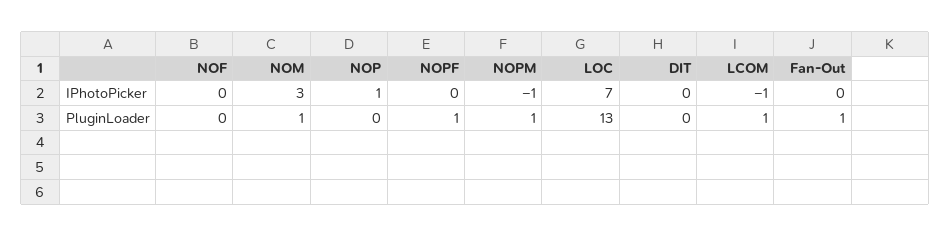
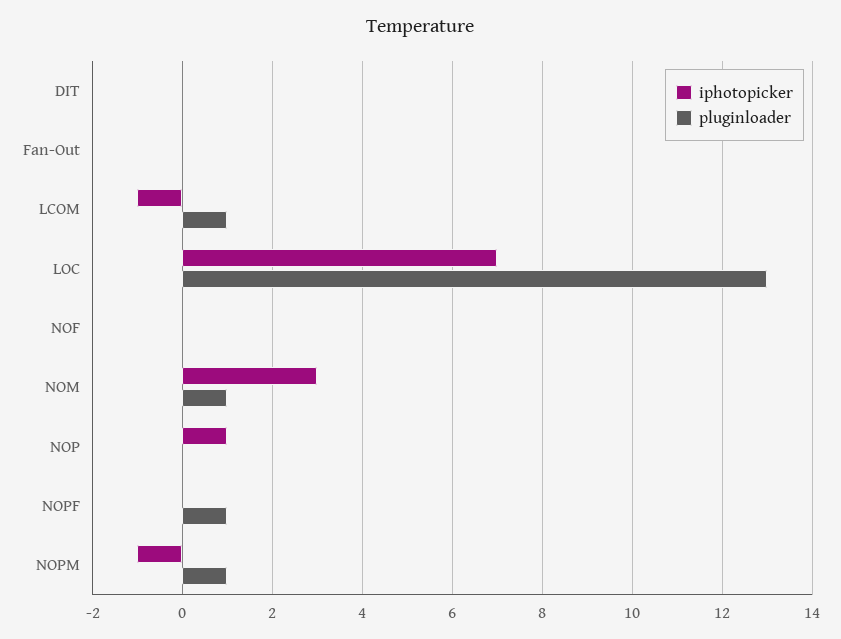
  {
    "IPhotoPicker": {
      "NOF": 0,
      "NOM": 3,
      "NOP": 1,
      "NOPF": 0,
      "NOPM": -1,
      "LOC": 7,
      "DIT": 0,
      "LCOM": -1,
      "Fan-Out": 0
    },
    "PluginLoader": {
      "NOF": 0,
      "NOM": 1,
      "NOP": 0,
      "NOPF": 1,
      "NOPM": 1,
      "LOC": 13,
      "DIT": 0,
      "LCOM": 1,
-     "Fan-Out": 1
+     "Fan-Out": 0
    }
  }

